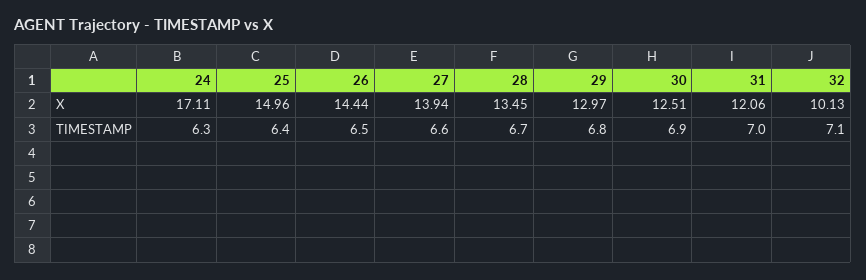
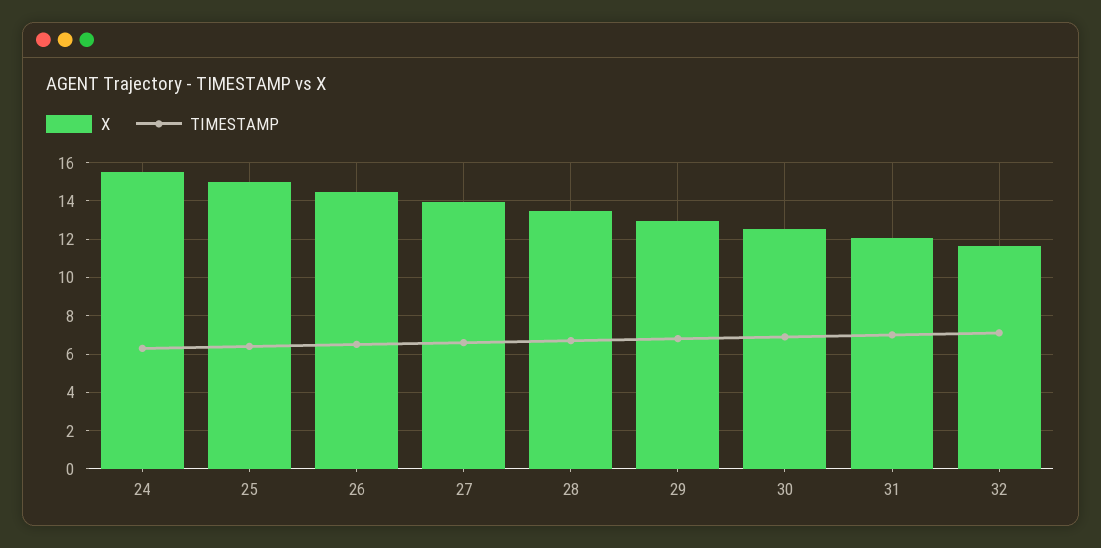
  {
    "X": {
-     "24": 17.11,
+     "24": 15.5,
      "25": 14.96,
      "26": 14.44,
      "27": 13.94,
      "28": 13.45,
      "29": 12.97,
      "30": 12.51,
      "31": 12.06,
-     "32": 10.13
+     "32": 11.5
    },
    "TIMESTAMP": {
      "24": 6.3,
      "25": 6.4,
      "26": 6.5,
      "27": 6.6,
      "28": 6.7,
      "29": 6.8,
      "30": 6.9,
      "31": 7,
      "32": 7.1
    }
  }

